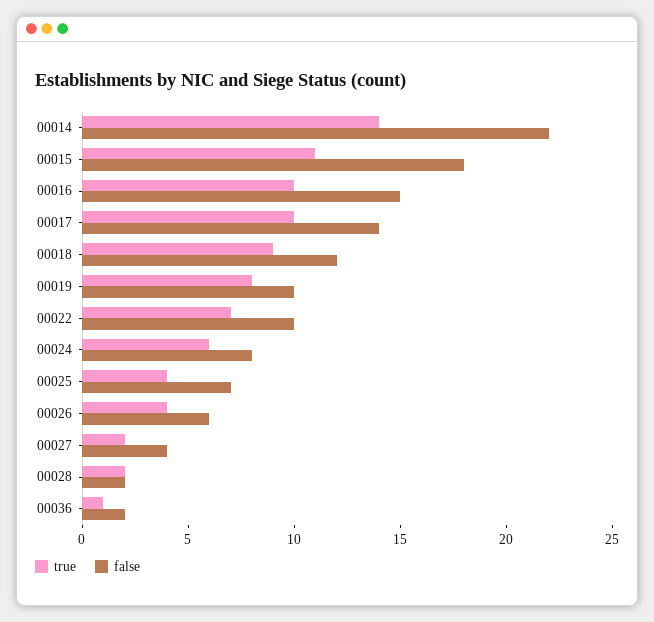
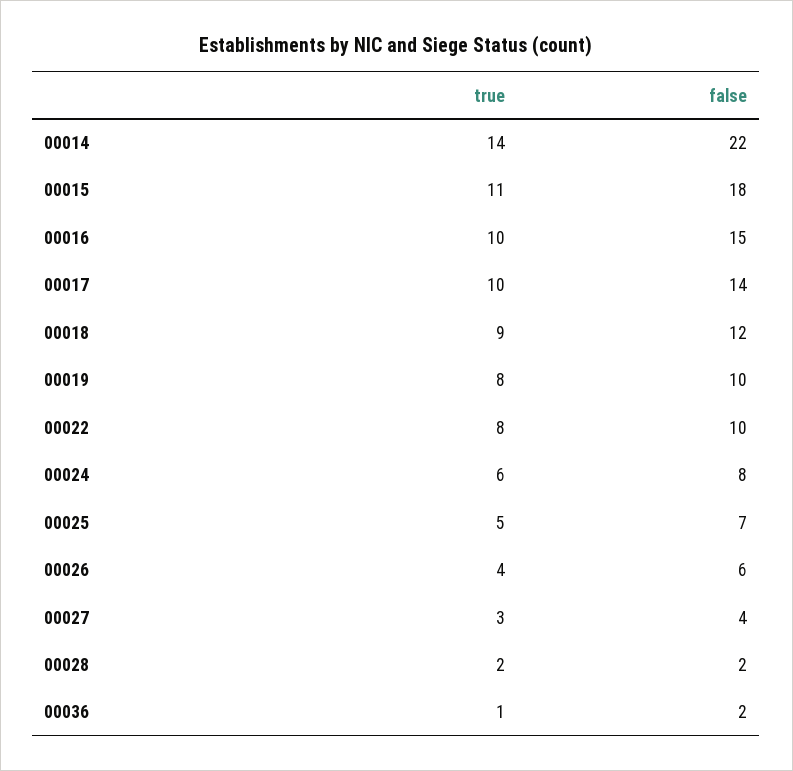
  {
    "true": {
      "00014": 14,
      "00015": 11,
      "00016": 10,
      "00017": 10,
      "00018": 9,
      "00019": 8,
-     "00022": 7,
+     "00022": 8,
      "00024": 6,
-     "00025": 4,
+     "00025": 5,
      "00026": 4,
-     "00027": 2,
+     "00027": 3,
      "00028": 2,
      "00036": 1
    },
    "false": {
      "00014": 22,
      "00015": 18,
      "00016": 15,
      "00017": 14,
      "00018": 12,
      "00019": 10,
      "00022": 10,
      "00024": 8,
      "00025": 7,
      "00026": 6,
      "00027": 4,
      "00028": 2,
      "00036": 2
    }
  }

